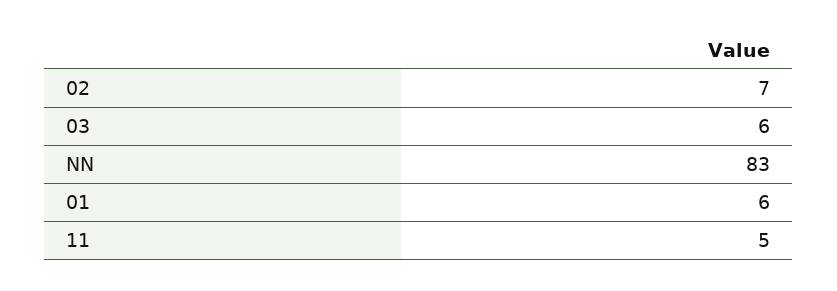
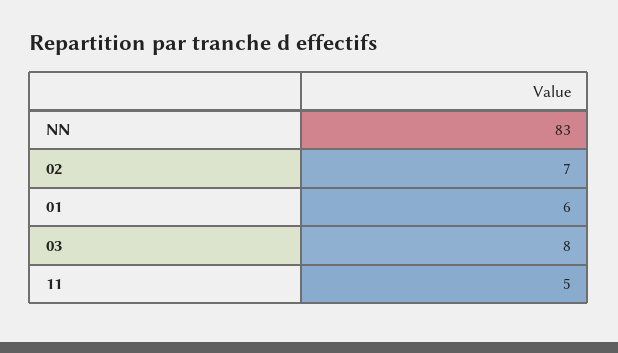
  {
    "02": 7,
-   "03": 6,
+   "03": 8,
    "NN": 83,
    "01": 6,
    "11": 5
  }

